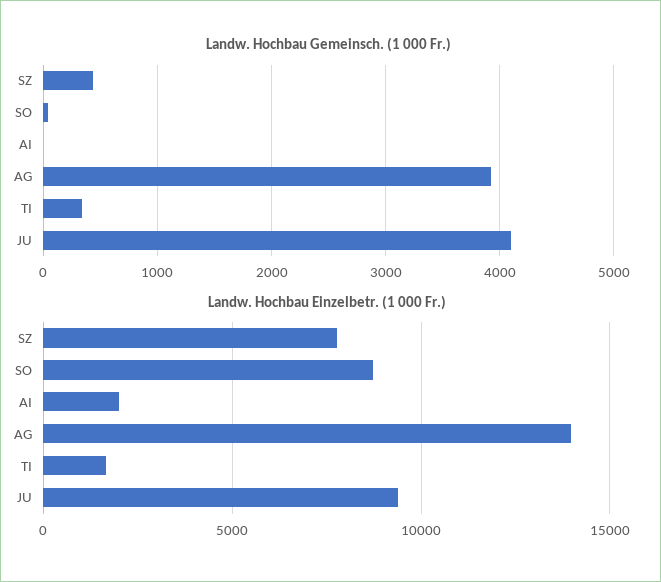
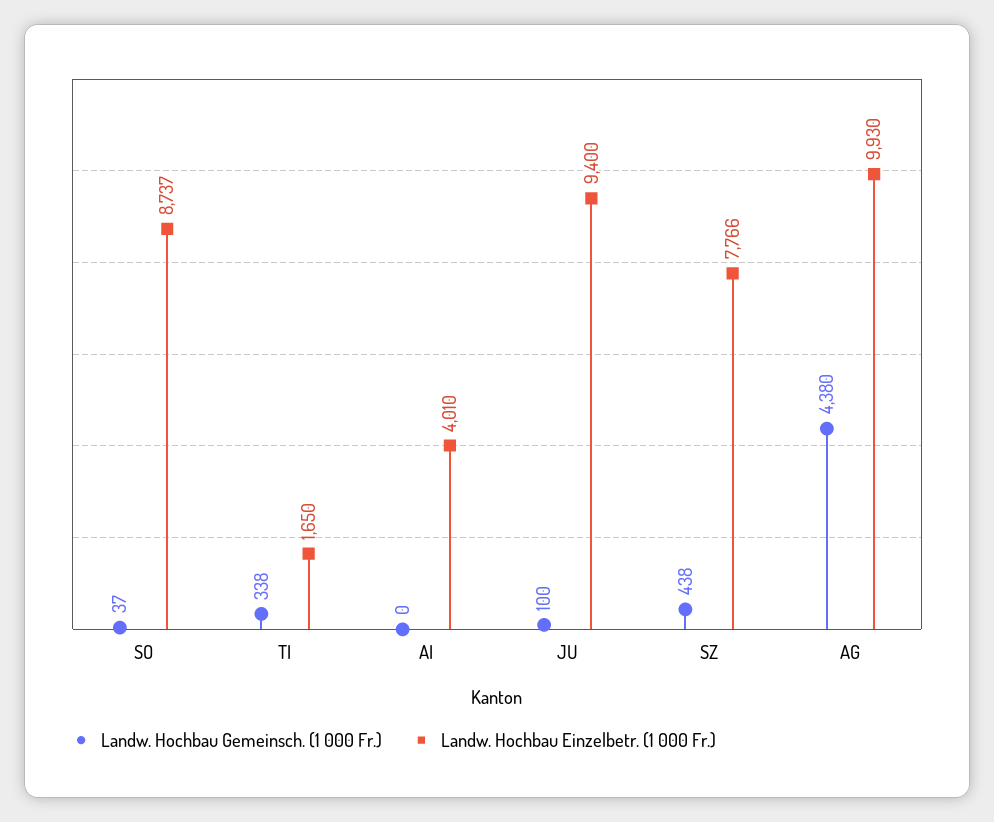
  {
    "Landw. Hochbau Gemeinsch. (1 000 Fr.)": {
      "SZ": 438,
      "SO": 37,
      "AI": 0,
-     "AG": 3900,
+     "AG": 4380,
      "TI": 338,
-     "JU": 4100
+     "JU": 100
    },
    "Landw. Hochbau Einzelbetr. (1 000 Fr.)": {
      "SZ": 7766,
      "SO": 8737,
-     "AI": 2000,
+     "AI": 4010,
-     "AG": 14000,
+     "AG": 9930,
      "TI": 1650,
      "JU": 9400
    }
  }

